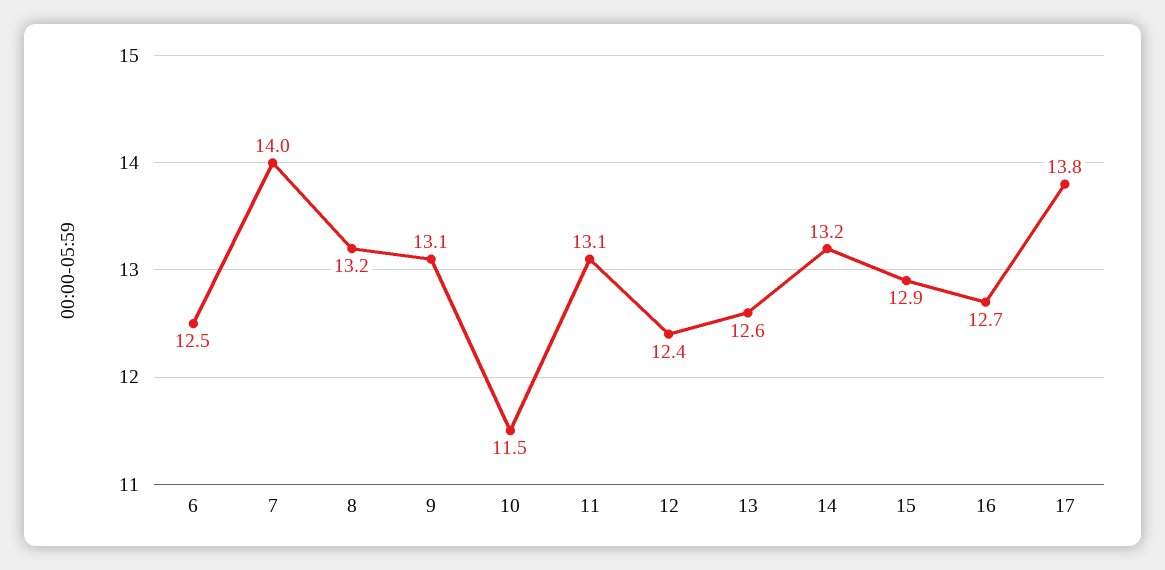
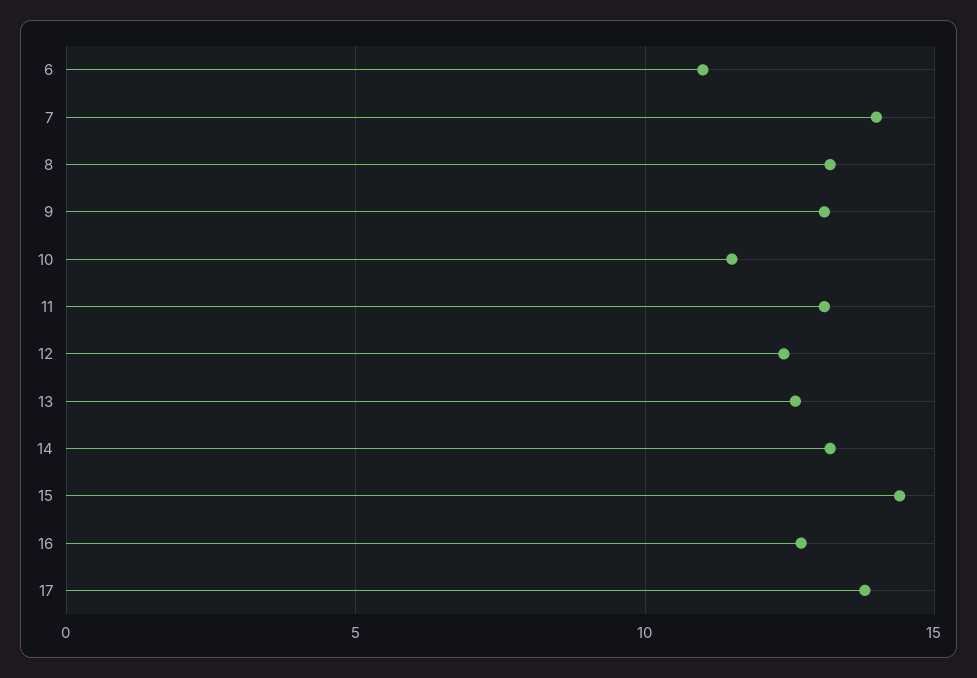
  {
-   "6": 12.5,
+   "6": 11,
    "7": 14,
    "8": 13.2,
    "9": 13.1,
    "10": 11.5,
    "11": 13.1,
    "12": 12.4,
    "13": 12.6,
    "14": 13.2,
-   "15": 12.9,
+   "15": 14.5,
    "16": 12.7,
    "17": 13.8
  }

